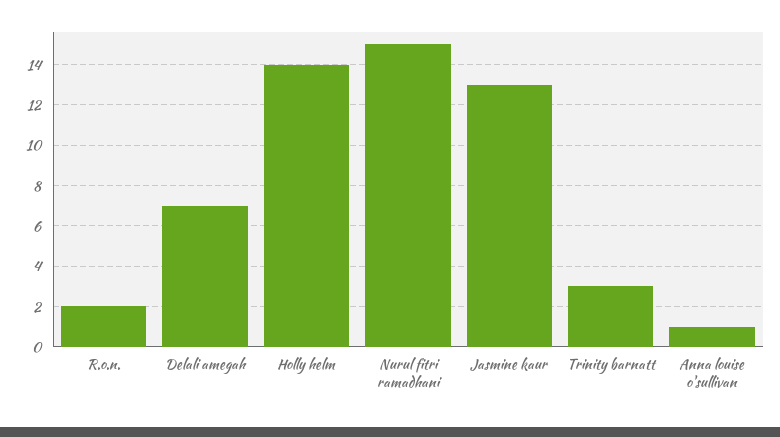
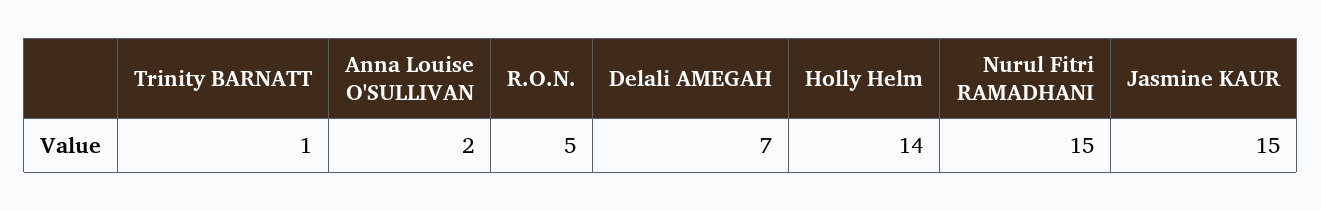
  {
-   "R.o.n.": 2,
+   "R.o.n.": 5,
    "Delali amegah": 7,
    "Holly helm": 14,
    "Nurul fitri ramadhani": 15,
-   "Jasmine kaur": 13,
+   "Jasmine kaur": 15,
-   "Trinity barnatt": 3,
+   "Trinity barnatt": 1,
-   "Anna louise o'sullivan": 1
+   "Anna louise o'sullivan": 2
  }

